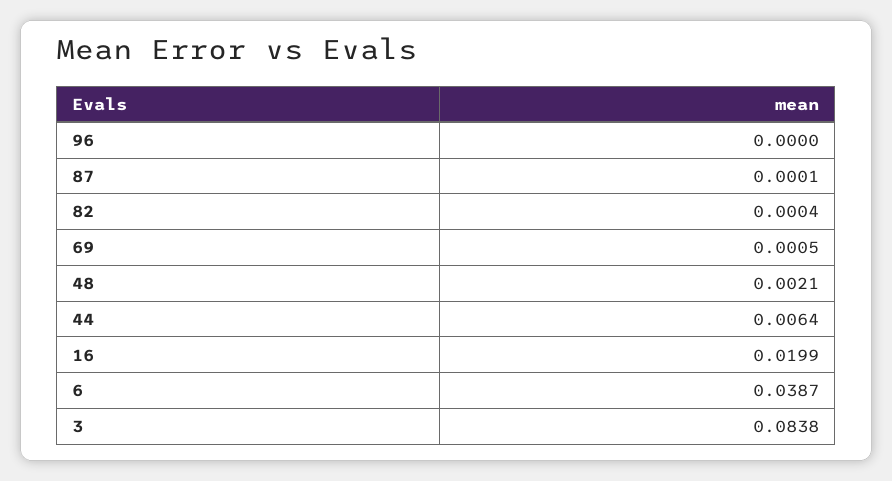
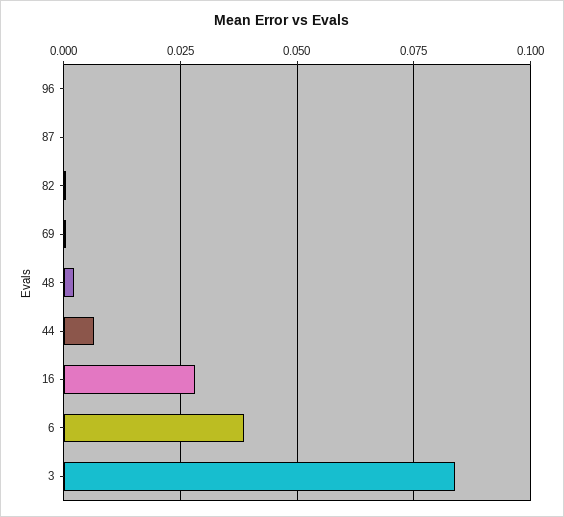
  {
    "96": 0,
    "87": 0.0001,
    "82": 0.0004,
    "69": 0.0005,
    "48": 0.0021,
    "44": 0.0064,
-   "16": 0.0199,
+   "16": 0.0275,
    "6": 0.0387,
    "3": 0.0838
  }

